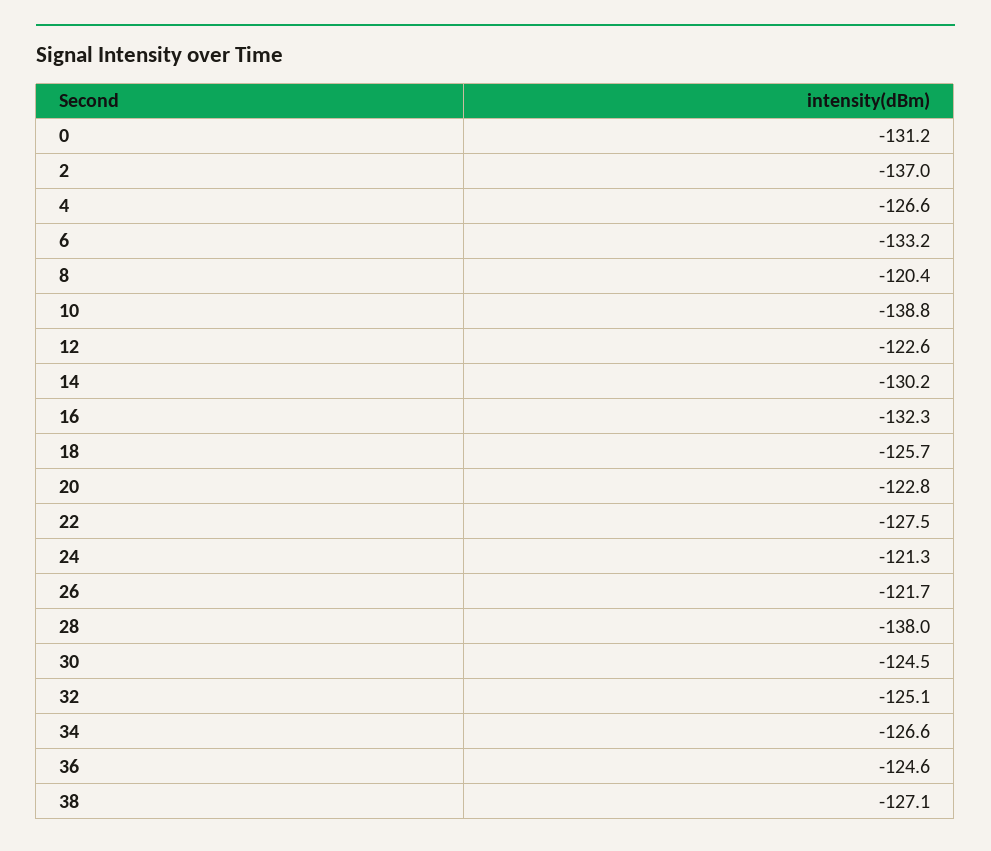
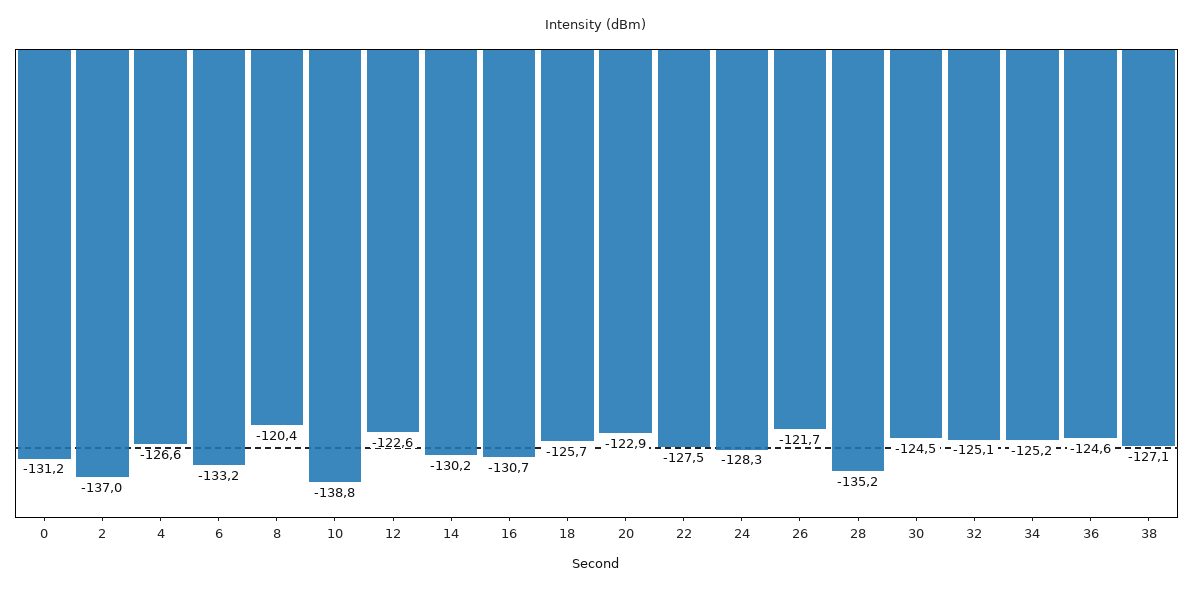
  {
    "0": -131.2,
    "2": -137,
    "4": -126.6,
    "6": -133.2,
    "8": -120.4,
    "10": -138.8,
    "12": -122.6,
    "14": -130.2,
-   "16": -132.3,
+   "16": -130.7,
    "18": -125.7,
-   "20": -122.8,
+   "20": -122.9,
    "22": -127.5,
-   "24": -121.3,
+   "24": -128.3,
    "26": -121.7,
-   "28": -138,
+   "28": -135.2,
    "30": -124.5,
    "32": -125.1,
-   "34": -126.6,
+   "34": -125.2,
    "36": -124.6,
    "38": -127.1
  }

